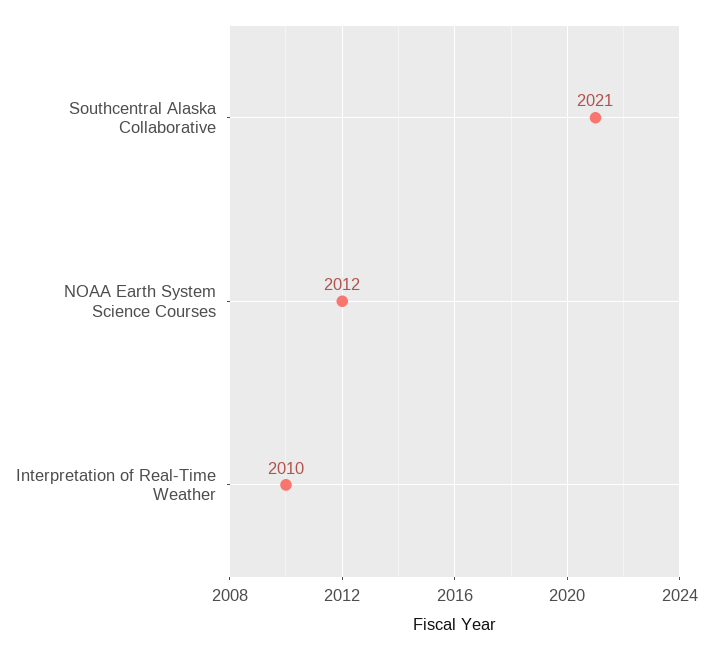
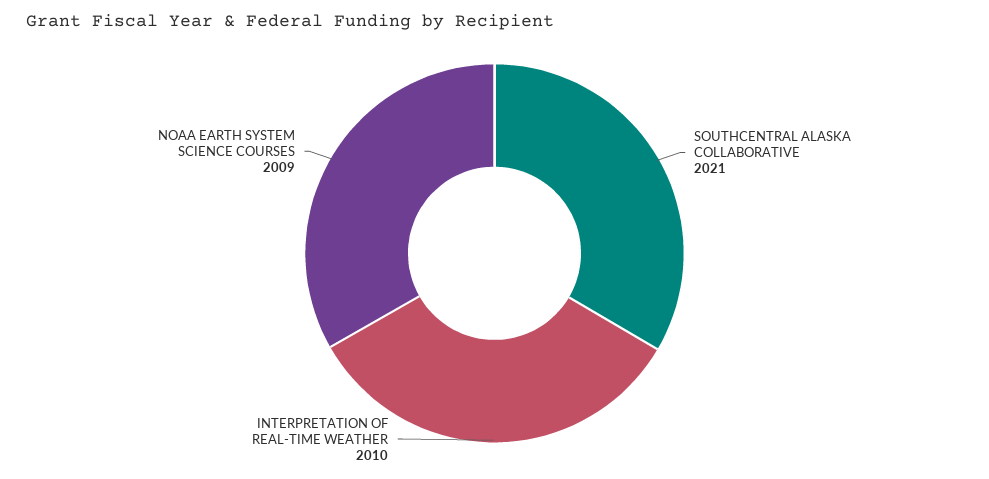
  {
    "Southcentral Alaska Collaborative": 2021,
-   "NOAA Earth System Science Courses": 2012,
+   "NOAA Earth System Science Courses": 2009,
    "Interpretation of Real-Time Weather": 2010
  }

